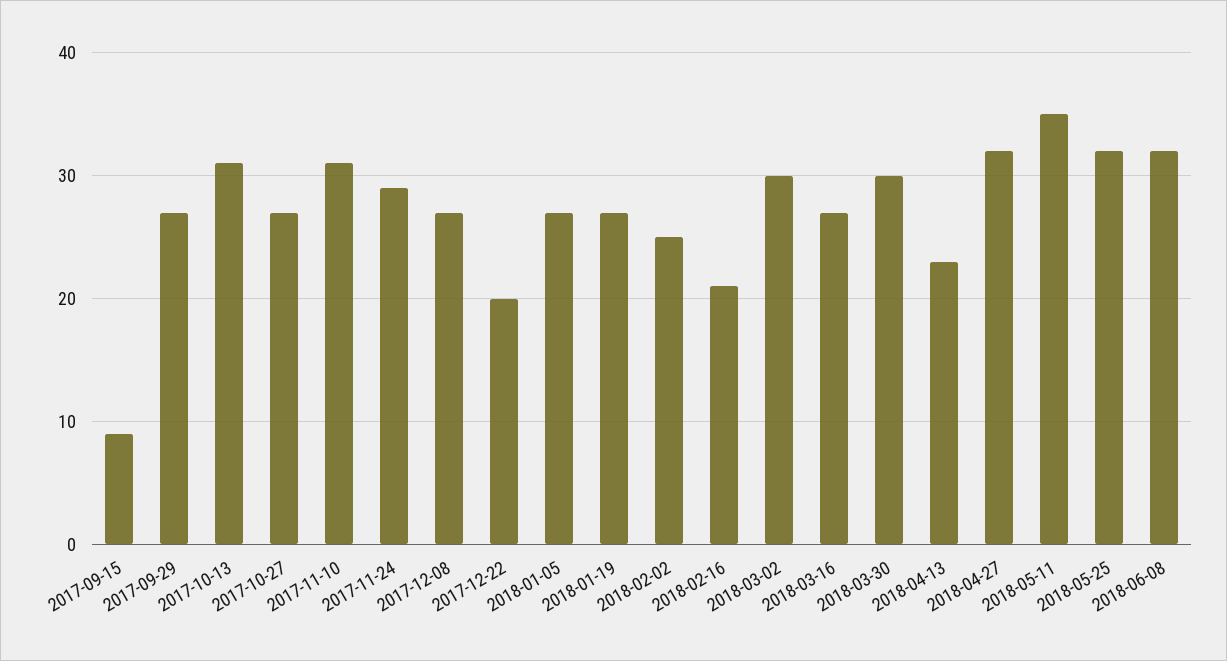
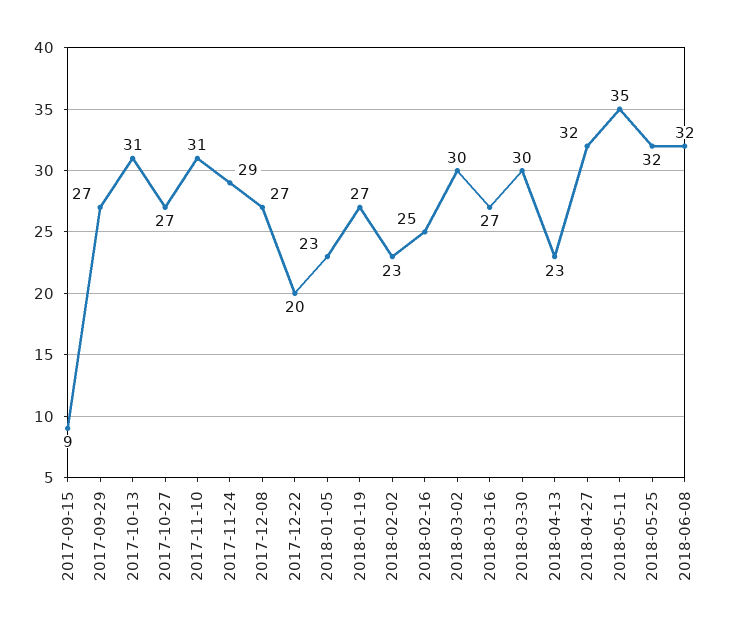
  {
    "2017-09-15": 9,
    "2017-09-29": 27,
    "2017-10-13": 31,
    "2017-10-27": 27,
    "2017-11-10": 31,
    "2017-11-24": 29,
    "2017-12-08": 27,
    "2017-12-22": 20,
-   "2018-01-05": 27,
+   "2018-01-05": 23,
    "2018-01-19": 27,
-   "2018-02-02": 25,
+   "2018-02-02": 23,
-   "2018-02-16": 21,
+   "2018-02-16": 25,
    "2018-03-02": 30,
    "2018-03-16": 27,
    "2018-03-30": 30,
    "2018-04-13": 23,
    "2018-04-27": 32,
    "2018-05-11": 35,
    "2018-05-25": 32,
    "2018-06-08": 32
  }

